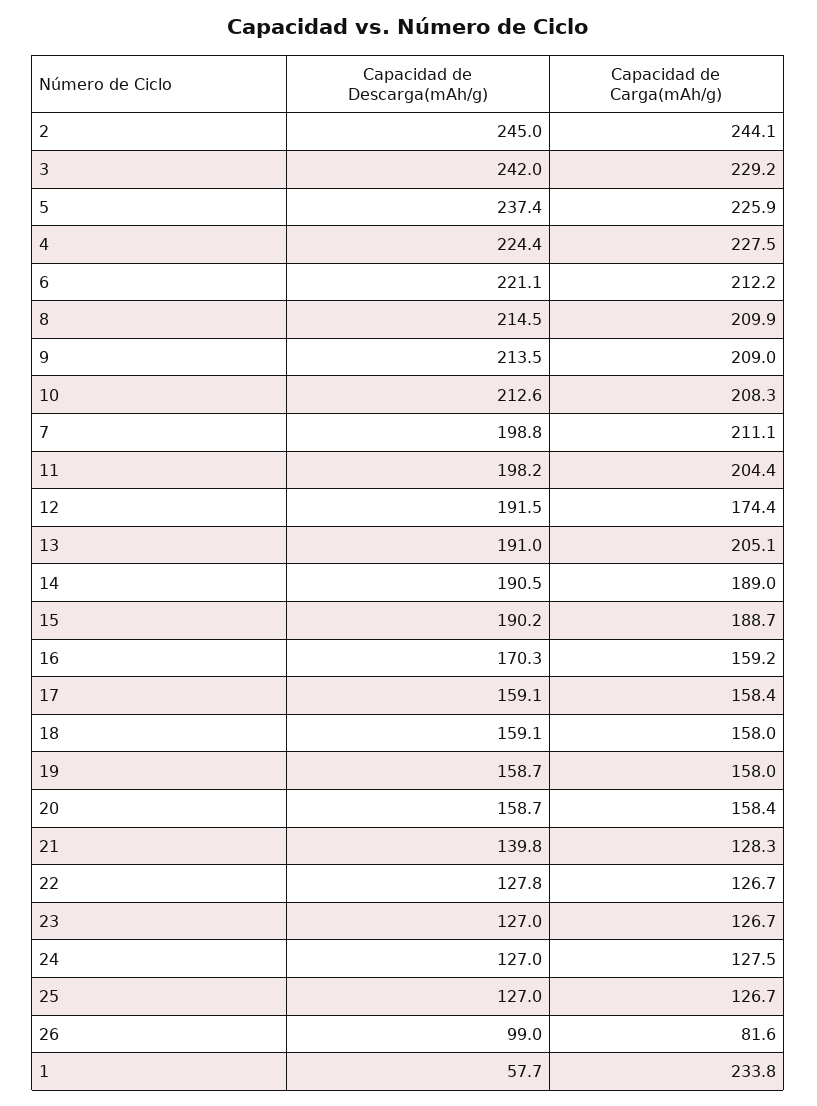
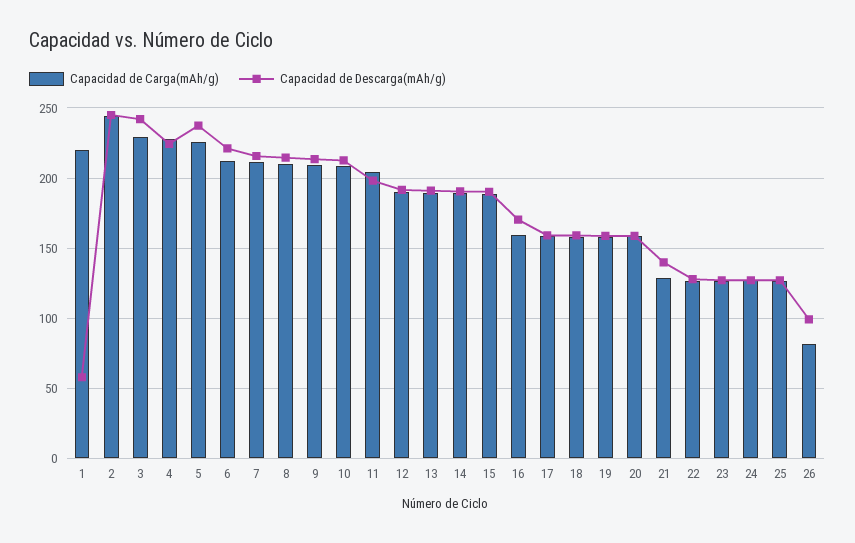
  {
    "Capacidad de Descarga(mAh/g)": {
      "2": 245,
      "3": 242,
      "5": 237.4,
      "4": 224.4,
      "6": 221.1,
      "8": 214.5,
      "9": 213.5,
      "10": 212.6,
-     "7": 198.8,
+     "7": 215,
      "11": 198.2,
      "12": 191.5,
      "13": 191,
      "14": 190.5,
      "15": 190.2,
      "16": 170.3,
      "17": 159.1,
      "18": 159.1,
      "19": 158.7,
      "20": 158.7,
      "21": 139.8,
      "22": 127.8,
      "23": 127,
      "24": 127,
      "25": 127,
      "26": 99,
      "1": 57.7
    },
    "Capacidad de Carga(mAh/g)": {
      "2": 244.1,
      "3": 229.2,
      "5": 225.9,
      "4": 227.5,
      "6": 212.2,
      "8": 209.9,
      "9": 209,
      "10": 208.3,
      "7": 211.1,
      "11": 204.4,
-     "12": 174.4,
+     "12": 190,
-     "13": 205.1,
+     "13": 190,
      "14": 189,
      "15": 188.7,
      "16": 159.2,
      "17": 158.4,
      "18": 158,
      "19": 158,
      "20": 158.4,
      "21": 128.3,
      "22": 126.7,
      "23": 126.7,
      "24": 127.5,
      "25": 126.7,
      "26": 81.6,
-     "1": 233.8
+     "1": 220
    }
  }

